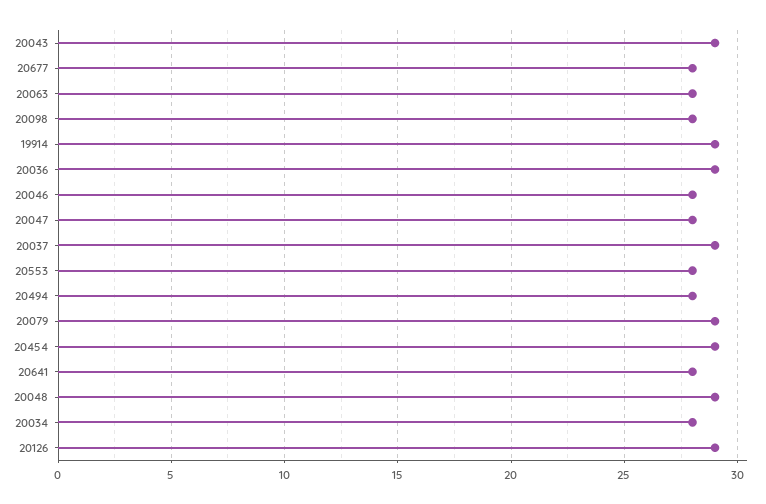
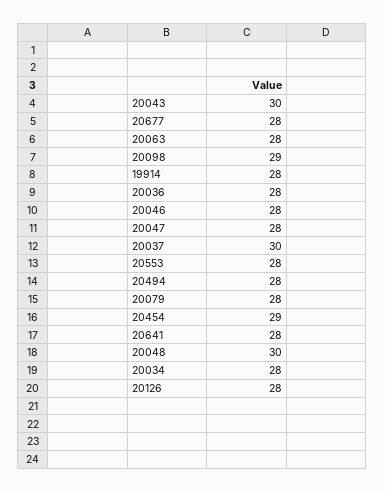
  {
-   "20043": 29,
+   "20043": 30,
    "20677": 28,
    "20063": 28,
-   "20098": 28,
+   "20098": 29,
-   "19914": 29,
+   "19914": 28,
-   "20036": 29,
+   "20036": 28,
    "20046": 28,
    "20047": 28,
-   "20037": 29,
+   "20037": 30,
    "20553": 28,
    "20494": 28,
-   "20079": 29,
+   "20079": 28,
    "20454": 29,
    "20641": 28,
-   "20048": 29,
+   "20048": 30,
    "20034": 28,
-   "20126": 29
+   "20126": 28
  }

